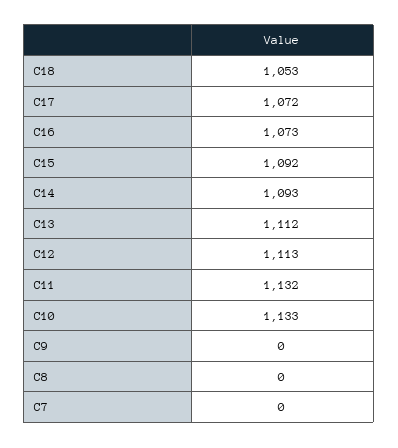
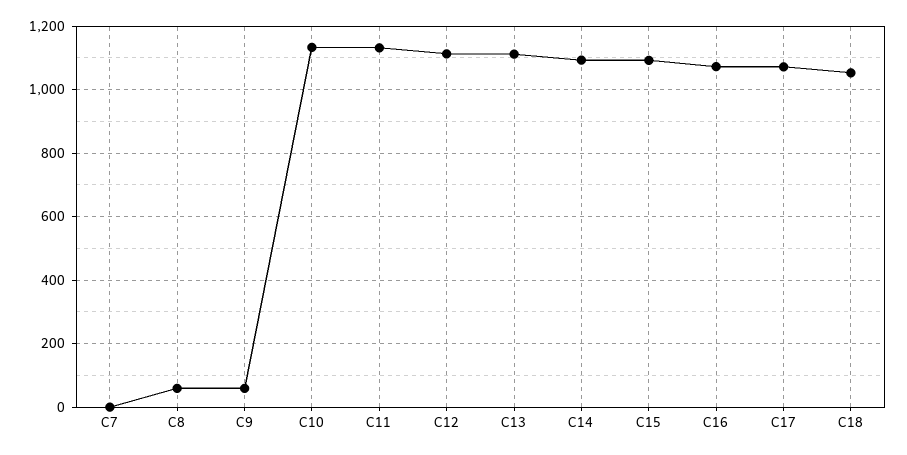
  {
    "C18": 1053,
    "C17": 1072,
    "C16": 1073,
    "C15": 1092,
    "C14": 1093,
    "C13": 1112,
    "C12": 1113,
    "C11": 1132,
    "C10": 1133,
-   "C9": 0,
+   "C9": 60,
-   "C8": 0,
+   "C8": 60,
    "C7": 0
  }

